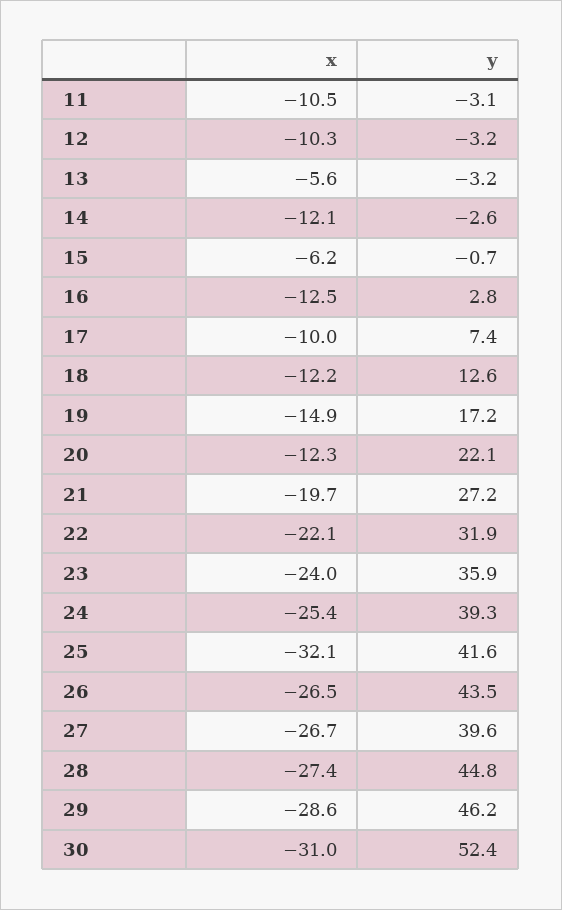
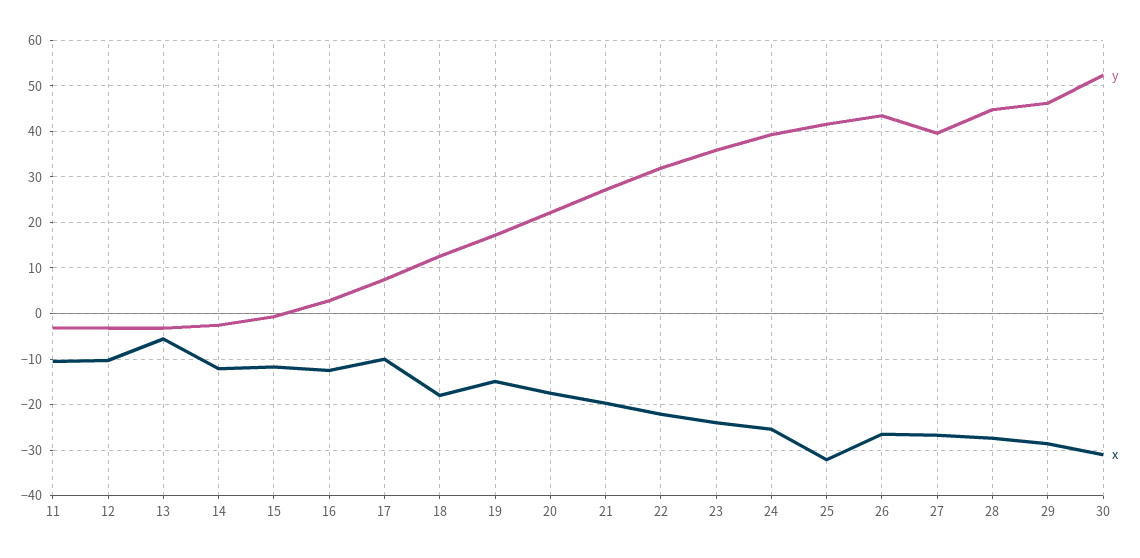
  {
    "x": {
      "11": -10.5,
      "12": -10.3,
      "13": -5.6,
      "14": -12.1,
-     "15": -6.2,
+     "15": -12,
      "16": -12.5,
      "17": -10,
-     "18": -12.2,
+     "18": -18,
      "19": -14.9,
-     "20": -12.3,
+     "20": -18,
      "21": -19.7,
      "22": -22.1,
      "23": -24,
      "24": -25.4,
      "25": -32.1,
      "26": -26.5,
      "27": -26.7,
      "28": -27.4,
      "29": -28.6,
      "30": -31
    },
    "y": {
      "11": -3.1,
      "12": -3.2,
      "13": -3.2,
      "14": -2.6,
      "15": -0.7,
      "16": 2.8,
      "17": 7.4,
      "18": 12.6,
      "19": 17.2,
      "20": 22.1,
      "21": 27.2,
      "22": 31.9,
      "23": 35.9,
      "24": 39.3,
      "25": 41.6,
      "26": 43.5,
      "27": 39.6,
      "28": 44.8,
      "29": 46.2,
      "30": 52.4
    }
  }

